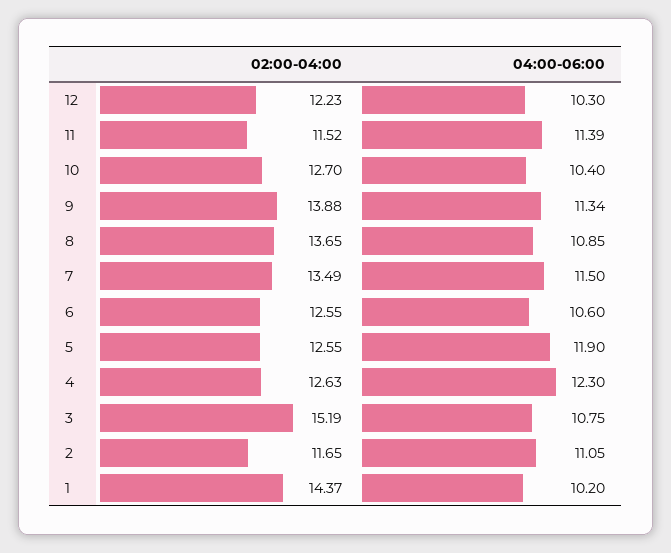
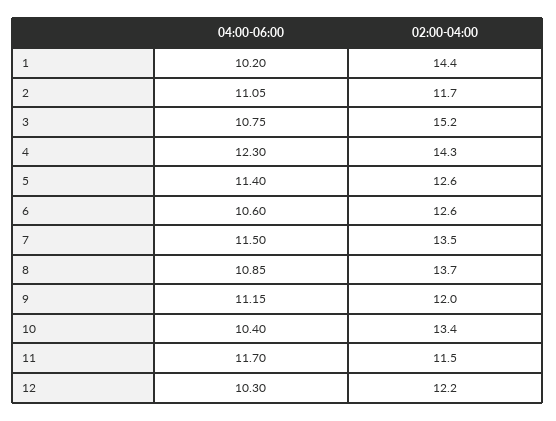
  {
    "02:00-04:00": {
      "12": 12.23,
      "11": 11.52,
-     "10": 12.7,
+     "10": 13.4,
-     "9": 13.88,
+     "9": 12,
      "8": 13.65,
      "7": 13.49,
      "6": 12.55,
      "5": 12.55,
-     "4": 12.63,
+     "4": 14.3,
      "3": 15.19,
      "2": 11.65,
      "1": 14.37
    },
    "04:00-06:00": {
      "12": 10.3,
-     "11": 11.39,
+     "11": 11.7,
      "10": 10.4,
-     "9": 11.34,
+     "9": 11.15,
      "8": 10.85,
      "7": 11.5,
      "6": 10.6,
-     "5": 11.9,
+     "5": 11.4,
      "4": 12.3,
      "3": 10.75,
      "2": 11.05,
      "1": 10.2
    }
  }

